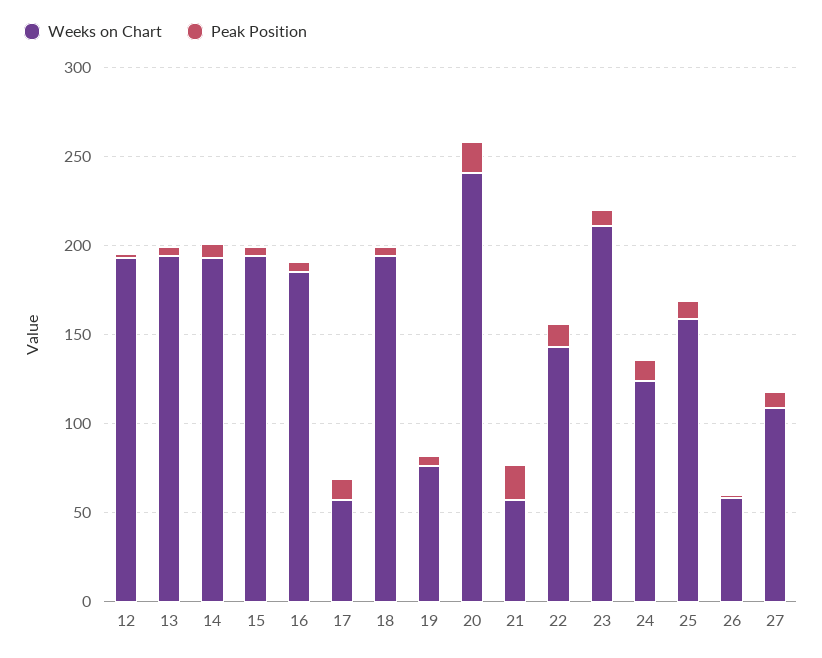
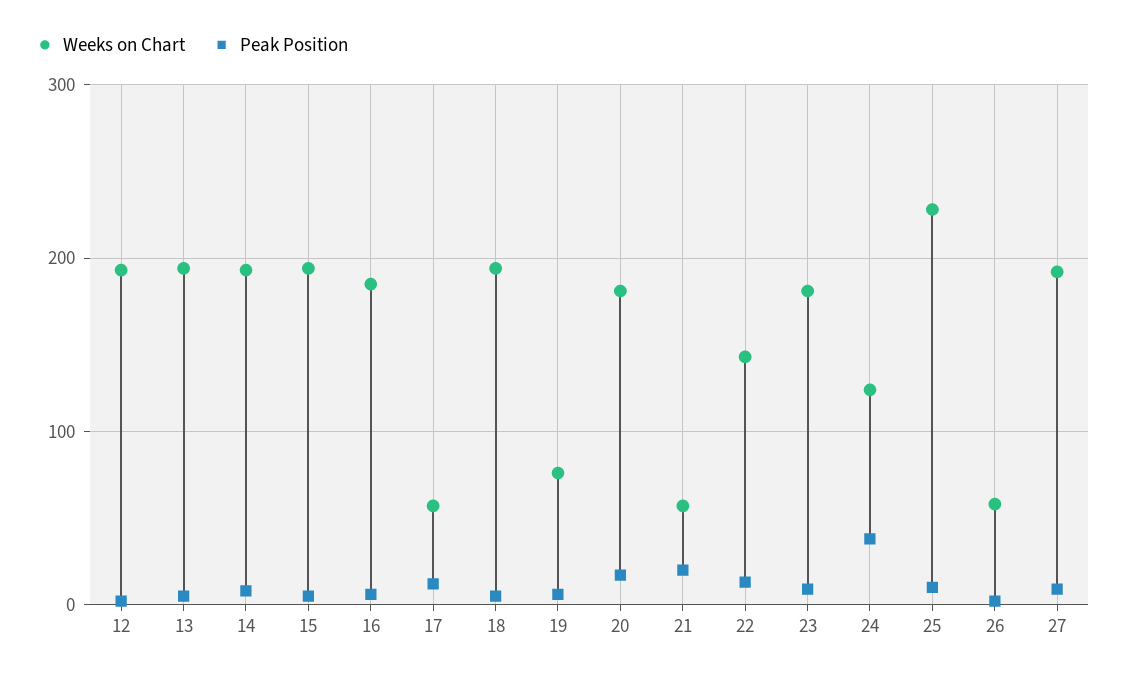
  {
    "Weeks on Chart": {
      "12": 190,
      "13": 190,
      "14": 190,
      "15": 190,
      "16": 190,
      "17": 60,
      "18": 190,
      "19": 80,
-     "20": 240,
+     "20": 180,
      "21": 60,
      "22": 140,
-     "23": 210,
+     "23": 180,
      "24": 120,
-     "25": 160,
+     "25": 230,
      "26": 60,
-     "27": 110
+     "27": 190
    },
    "Peak Position": {
      "12": 0,
      "13": 10,
      "14": 10,
      "15": 10,
      "16": 10,
      "17": 10,
      "18": 10,
      "19": 10,
      "20": 20,
      "21": 20,
      "22": 10,
      "23": 10,
-     "24": 10,
+     "24": 40,
      "25": 10,
      "26": 0,
      "27": 10
    }
  }

